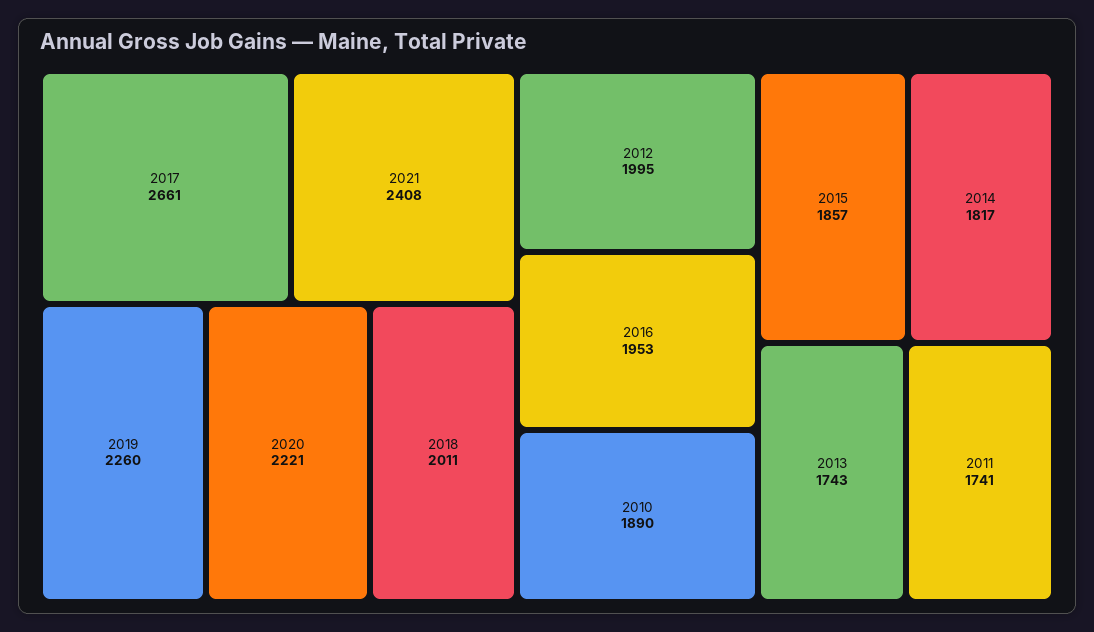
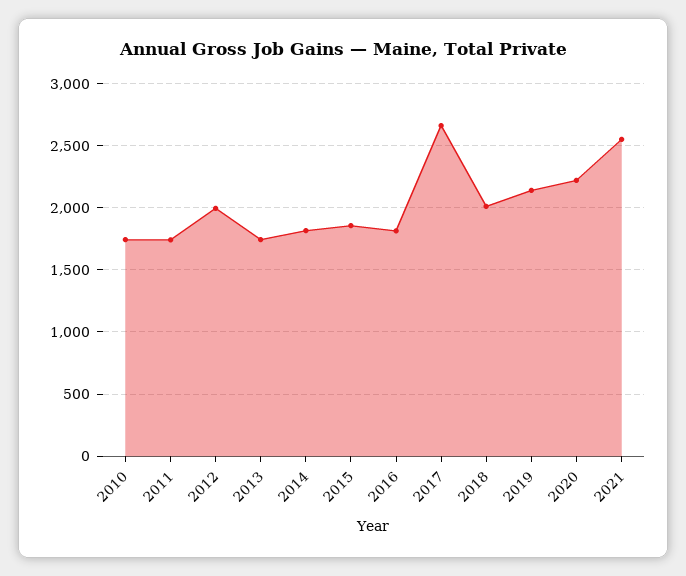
  {
    "2017": 2661,
-   "2021": 2408,
+   "2021": 2550,
-   "2019": 2260,
+   "2019": 2150,
    "2020": 2221,
    "2018": 2011,
    "2012": 1995,
-   "2016": 1953,
+   "2016": 1800,
-   "2010": 1890,
+   "2010": 1750,
    "2015": 1857,
    "2014": 1817,
    "2013": 1743,
    "2011": 1741
  }

